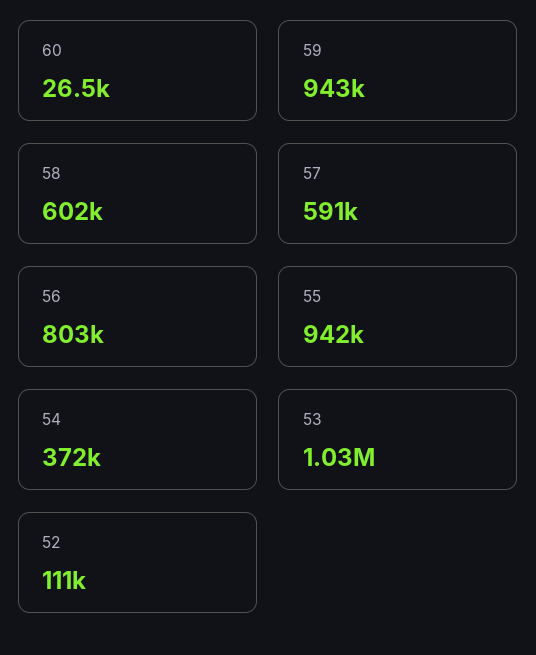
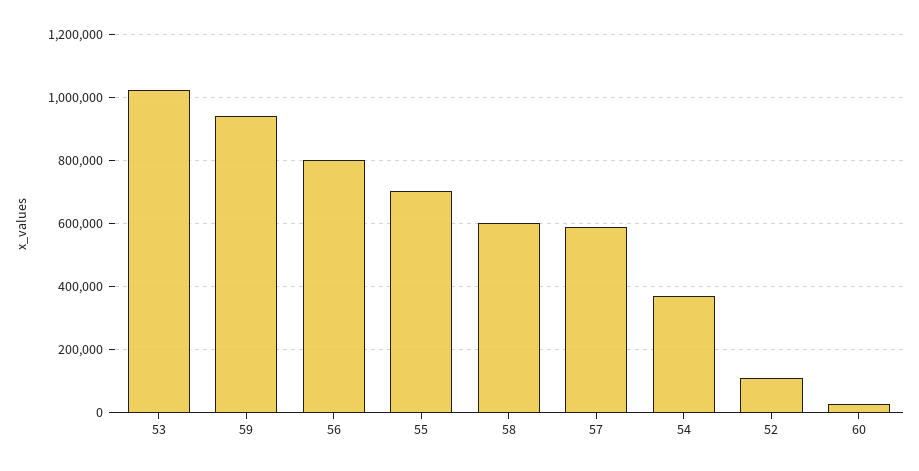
  {
    "60": 26500,
    "59": 943000,
    "58": 602000,
    "57": 591000,
    "56": 803000,
-   "55": 942000,
+   "55": 700000,
    "54": 372000,
    "53": 1030000,
    "52": 111000
  }

